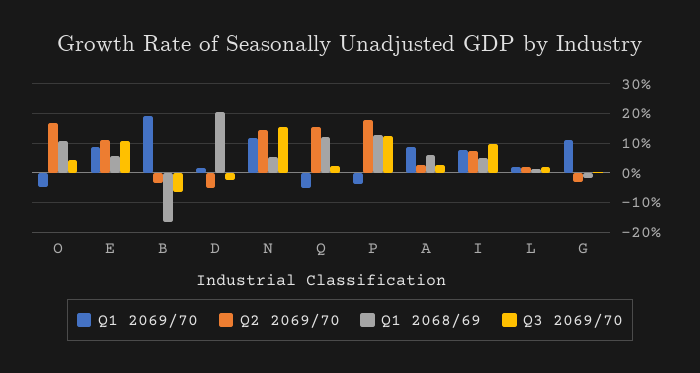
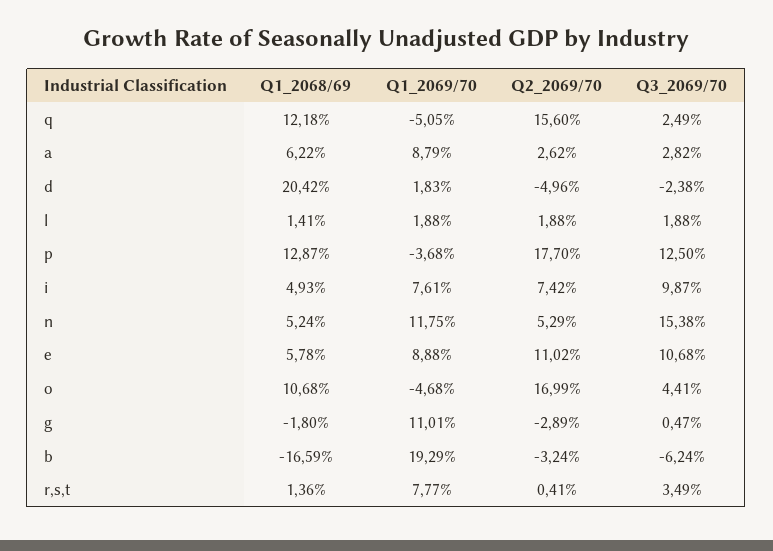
  {
    "Q1 2069/70": {
      "O": -4.68,
      "E": 8.88,
      "B": 19.29,
      "D": 1.83,
      "N": 11.75,
      "Q": -5.05,
      "P": -3.68,
      "A": 8.79,
      "I": 7.61,
      "L": 1.88,
-     "G": 11.01
+     "G": 11.01,
+     "r,s,t": 7.77
    },
    "Q2 2069/70": {
      "O": 16.99,
      "E": 11.02,
      "B": -3.24,
      "D": -4.96,
-     "N": 15,
+     "N": 5.29,
      "Q": 15.6,
      "P": 17.7,
      "A": 2.62,
      "I": 7.42,
      "L": 1.88,
-     "G": -2.89
+     "G": -2.89,
+     "r,s,t": 0.41
    },
    "Q1 2068/69": {
      "O": 10.68,
      "E": 5.78,
      "B": -16.59,
      "D": 20.42,
      "N": 5.24,
      "Q": 12.18,
      "P": 12.87,
      "A": 6.22,
      "I": 4.93,
      "L": 1.41,
-     "G": -1.8
+     "G": -1.8,
+     "r,s,t": 1.36
    },
    "Q3 2069/70": {
      "O": 4.41,
      "E": 10.68,
      "B": -6.24,
      "D": -2.38,
      "N": 15.38,
      "Q": 2.49,
      "P": 12.5,
      "A": 2.82,
      "I": 9.87,
      "L": 1.88,
-     "G": 0.47
+     "G": 0.47,
+     "r,s,t": 3.49
    }
  }

